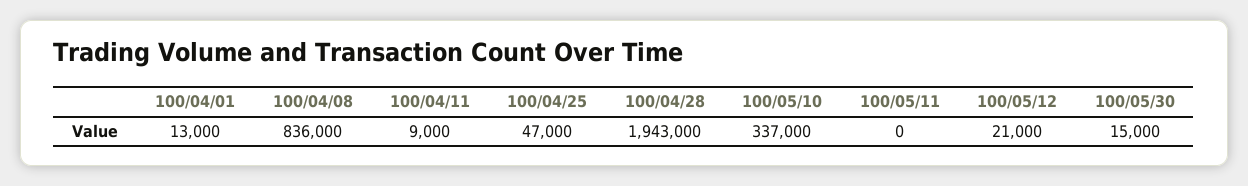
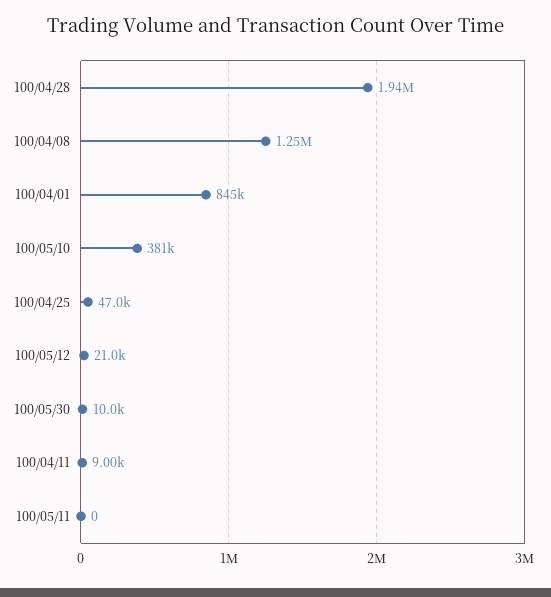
  {
-   "100/04/01": 13000,
+   "100/04/01": 845000,
-   "100/04/08": 836000,
+   "100/04/08": 1250000,
    "100/04/11": 9000,
    "100/04/25": 47000,
    "100/04/28": 1943000,
-   "100/05/10": 337000,
+   "100/05/10": 381000,
    "100/05/11": 0,
    "100/05/12": 21000,
-   "100/05/30": 15000
+   "100/05/30": 10000
  }

